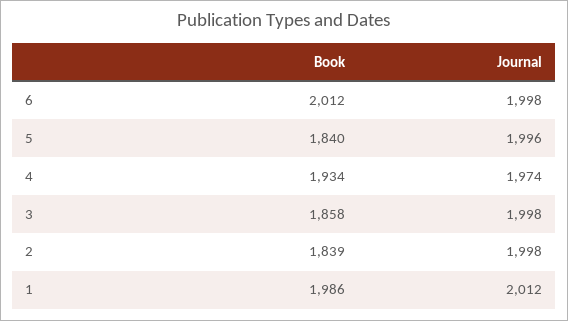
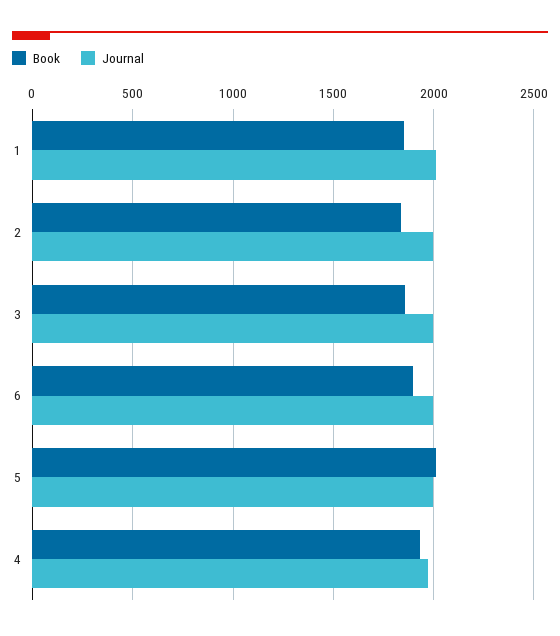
  {
    "Book": {
-     "6": 2012,
+     "6": 1900,
-     "5": 1840,
+     "5": 2000,
      "4": 1934,
      "3": 1858,
      "2": 1839,
-     "1": 1986
+     "1": 1850
    },
    "Journal": {
      "6": 1998,
      "5": 1996,
      "4": 1974,
      "3": 1998,
      "2": 1998,
      "1": 2012
    }
  }

